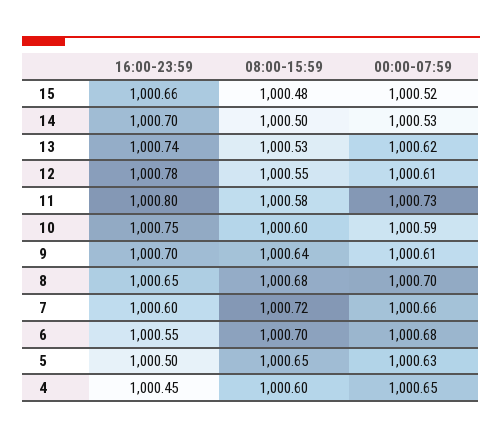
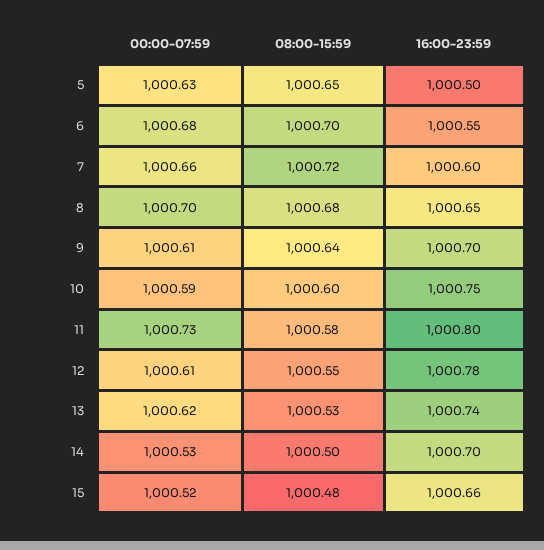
  {
    "16:00-23:59": {
      "15": 1000.66,
      "14": 1000.7,
      "13": 1000.74,
      "12": 1000.78,
      "11": 1000.8,
      "10": 1000.75,
      "9": 1000.7,
      "8": 1000.65,
      "7": 1000.6,
      "6": 1000.55,
-     "5": 1000.5,
+     "5": 1000.5
-     "4": 1000.45
    },
    "08:00-15:59": {
      "15": 1000.48,
      "14": 1000.5,
      "13": 1000.53,
      "12": 1000.55,
      "11": 1000.58,
      "10": 1000.6,
      "9": 1000.64,
      "8": 1000.68,
      "7": 1000.72,
      "6": 1000.7,
-     "5": 1000.65,
+     "5": 1000.65
-     "4": 1000.6
    },
    "00:00-07:59": {
      "15": 1000.52,
      "14": 1000.53,
      "13": 1000.62,
      "12": 1000.61,
      "11": 1000.73,
      "10": 1000.59,
      "9": 1000.61,
      "8": 1000.7,
      "7": 1000.66,
      "6": 1000.68,
-     "5": 1000.63,
+     "5": 1000.63
-     "4": 1000.65
    }
  }

